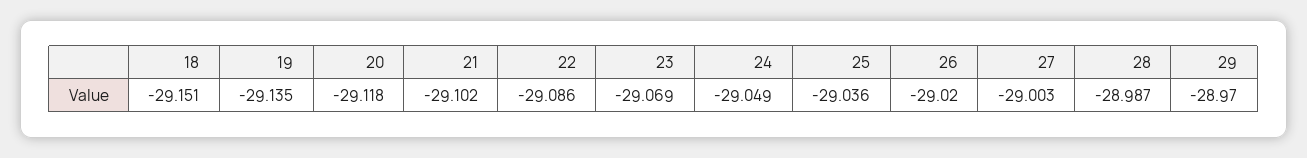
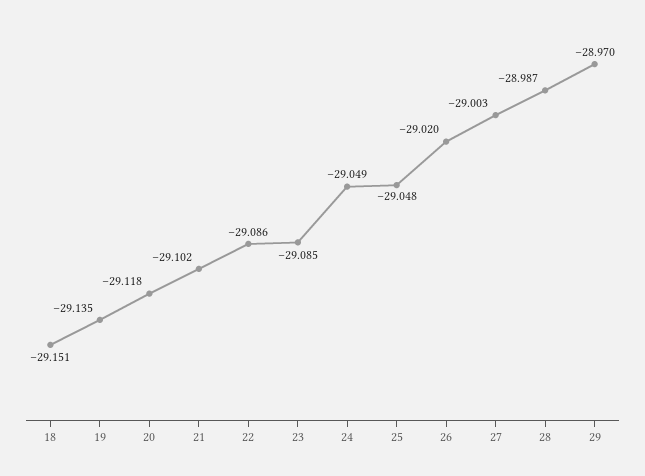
  {
    "18": -29.151,
    "19": -29.135,
    "20": -29.118,
    "21": -29.102,
    "22": -29.086,
-   "23": -29.069,
+   "23": -29.085,
    "24": -29.049,
-   "25": -29.036,
+   "25": -29.048,
    "26": -29.02,
    "27": -29.003,
    "28": -28.987,
    "29": -28.97
  }

